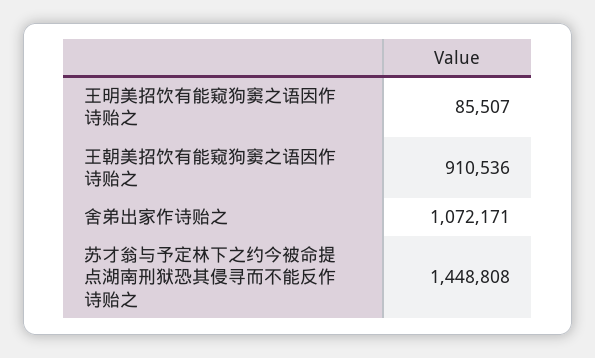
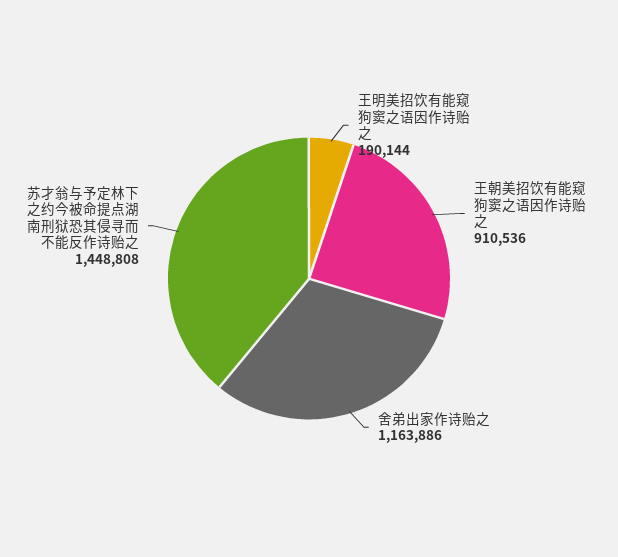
  {
-   "王明美招饮有能窥狗窦之语因作诗贻之": 85507,
+   "王明美招饮有能窥狗窦之语因作诗贻之": 190144,
    "王朝美招饮有能窥狗窦之语因作诗贻之": 910536,
-   "舍弟出家作诗贻之": 1072171,
+   "舍弟出家作诗贻之": 1163886,
    "苏才翁与予定林下之约今被命提点湖南刑狱恐其侵寻而不能反作诗贻之": 1448808
  }

